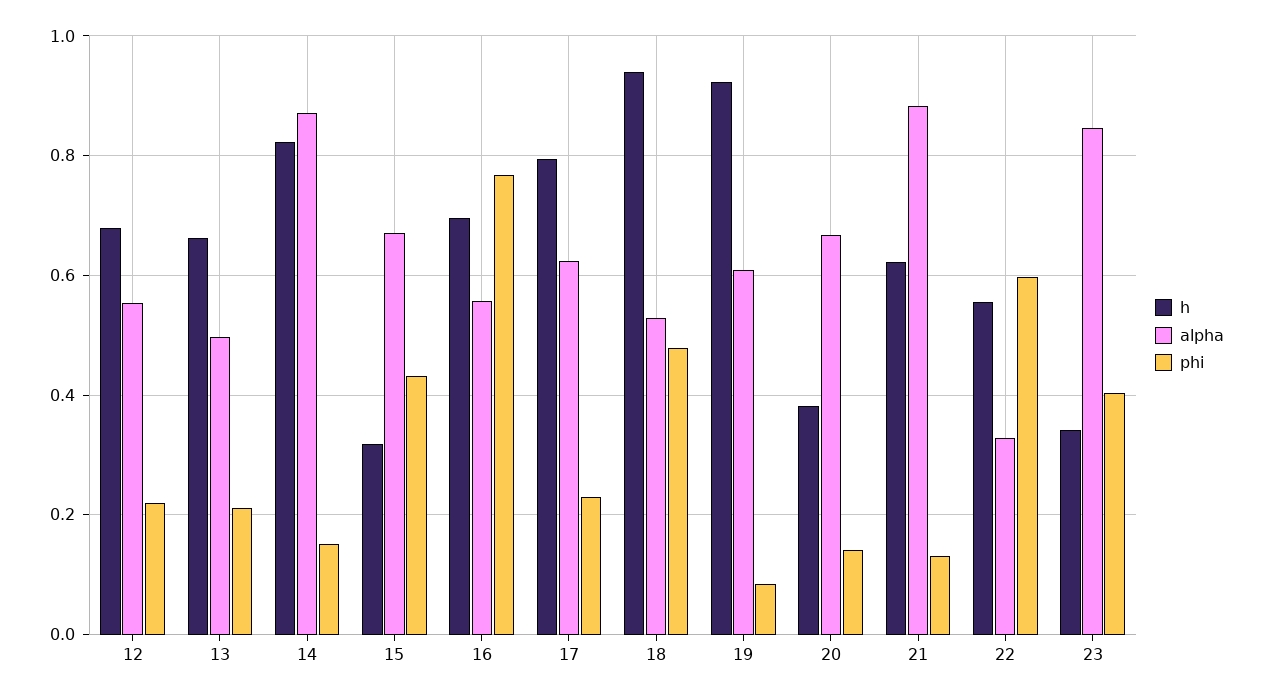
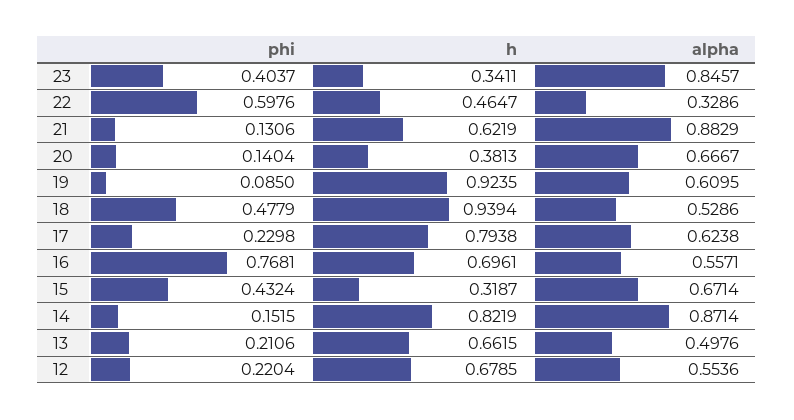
  {
    "h": {
      "12": 0.6785,
      "13": 0.6615,
      "14": 0.8219,
      "15": 0.3187,
      "16": 0.6961,
      "17": 0.7938,
      "18": 0.9394,
      "19": 0.9235,
      "20": 0.3813,
      "21": 0.6219,
-     "22": 0.56,
+     "22": 0.4647,
      "23": 0.3411
    },
    "alpha": {
      "12": 0.5536,
      "13": 0.4976,
      "14": 0.8714,
      "15": 0.6714,
      "16": 0.5571,
      "17": 0.6238,
      "18": 0.5286,
      "19": 0.6095,
      "20": 0.6667,
      "21": 0.8829,
      "22": 0.3286,
      "23": 0.8457
    },
    "phi": {
      "12": 0.2204,
      "13": 0.2106,
      "14": 0.1515,
      "15": 0.4324,
      "16": 0.7681,
      "17": 0.2298,
      "18": 0.4779,
      "19": 0.085,
      "20": 0.1404,
      "21": 0.1306,
      "22": 0.5976,
      "23": 0.4037
    }
  }

